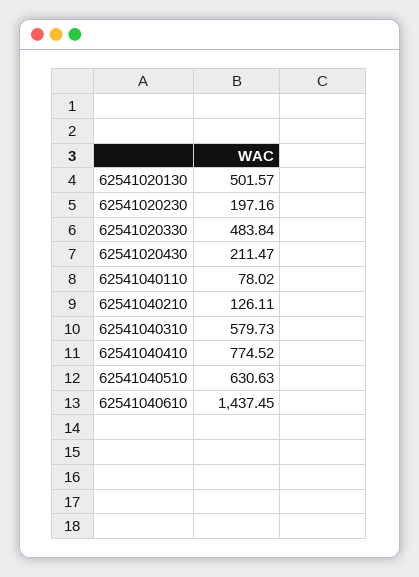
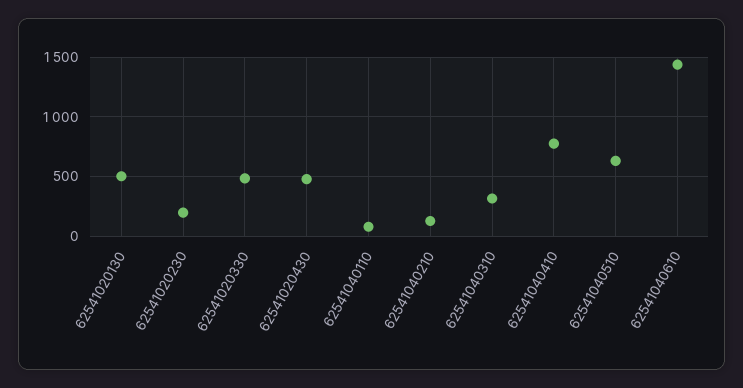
  {
    "62541020130": 501.57,
    "62541020230": 197.16,
    "62541020330": 483.84,
-   "62541020430": 211.47,
+   "62541020430": 500,
    "62541040110": 78.02,
    "62541040210": 126.11,
-   "62541040310": 579.73,
+   "62541040310": 300,
    "62541040410": 774.52,
    "62541040510": 630.63,
    "62541040610": 1437.45
  }

